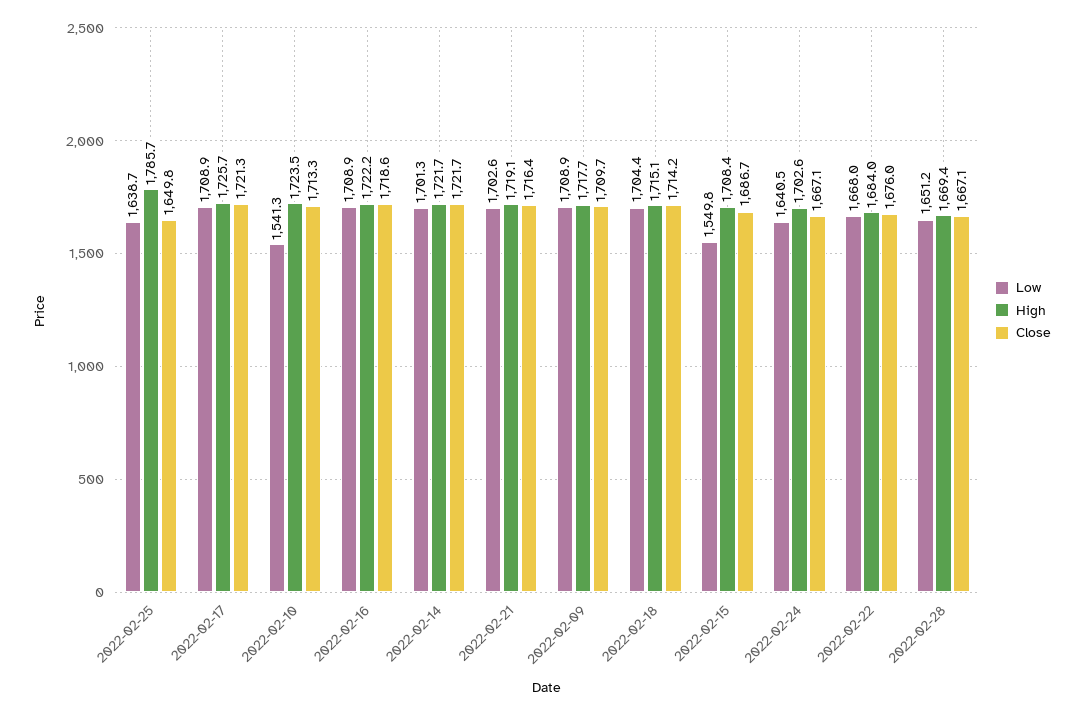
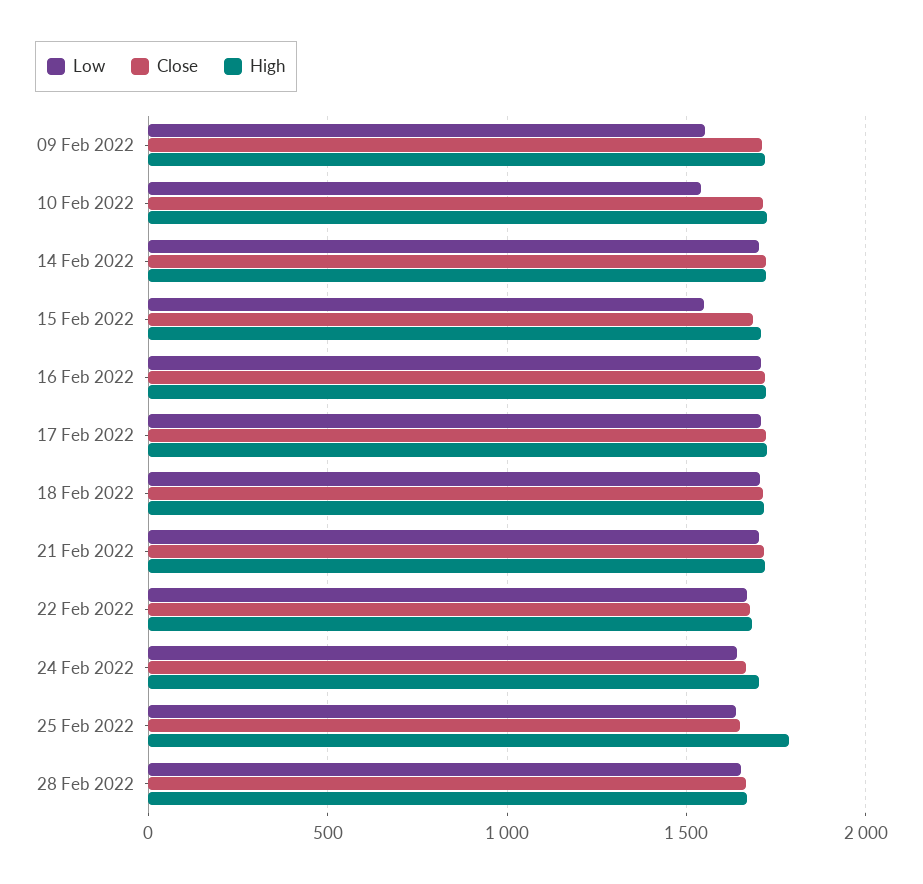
  {
    "Low": {
      "2022-02-25": 1638.7,
      "2022-02-17": 1708.9,
      "2022-02-10": 1541.3,
      "2022-02-16": 1708.9,
      "2022-02-14": 1701.3,
      "2022-02-21": 1702.6,
-     "2022-02-09": 1708.9,
+     "2022-02-09": 1550,
      "2022-02-18": 1704.4,
      "2022-02-15": 1549.8,
      "2022-02-24": 1640.5,
      "2022-02-22": 1668,
      "2022-02-28": 1651.2
    },
    "High": {
      "2022-02-25": 1785.7,
      "2022-02-17": 1725.7,
      "2022-02-10": 1723.5,
      "2022-02-16": 1722.2,
      "2022-02-14": 1721.7,
      "2022-02-21": 1719.1,
      "2022-02-09": 1717.7,
      "2022-02-18": 1715.1,
      "2022-02-15": 1708.4,
      "2022-02-24": 1702.6,
      "2022-02-22": 1684,
      "2022-02-28": 1669.4
    },
    "Close": {
      "2022-02-25": 1649.8,
      "2022-02-17": 1721.3,
      "2022-02-10": 1713.3,
      "2022-02-16": 1718.6,
      "2022-02-14": 1721.7,
      "2022-02-21": 1716.4,
      "2022-02-09": 1709.7,
      "2022-02-18": 1714.2,
      "2022-02-15": 1686.7,
      "2022-02-24": 1667.1,
      "2022-02-22": 1676,
      "2022-02-28": 1667.1
    }
  }

